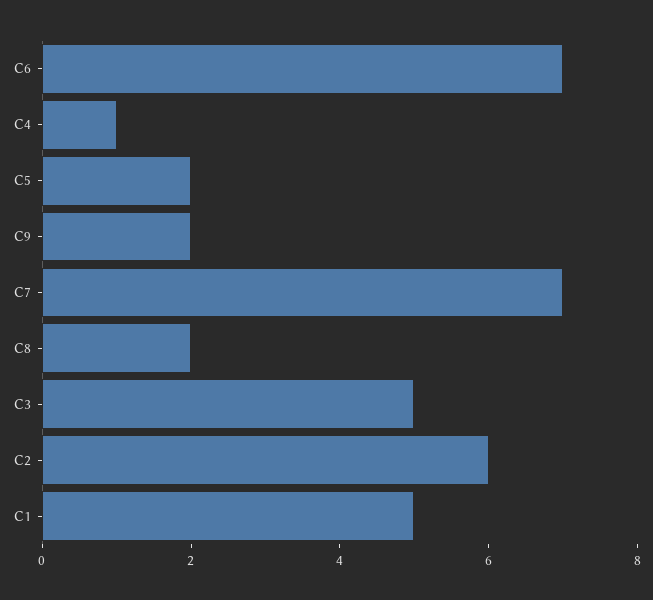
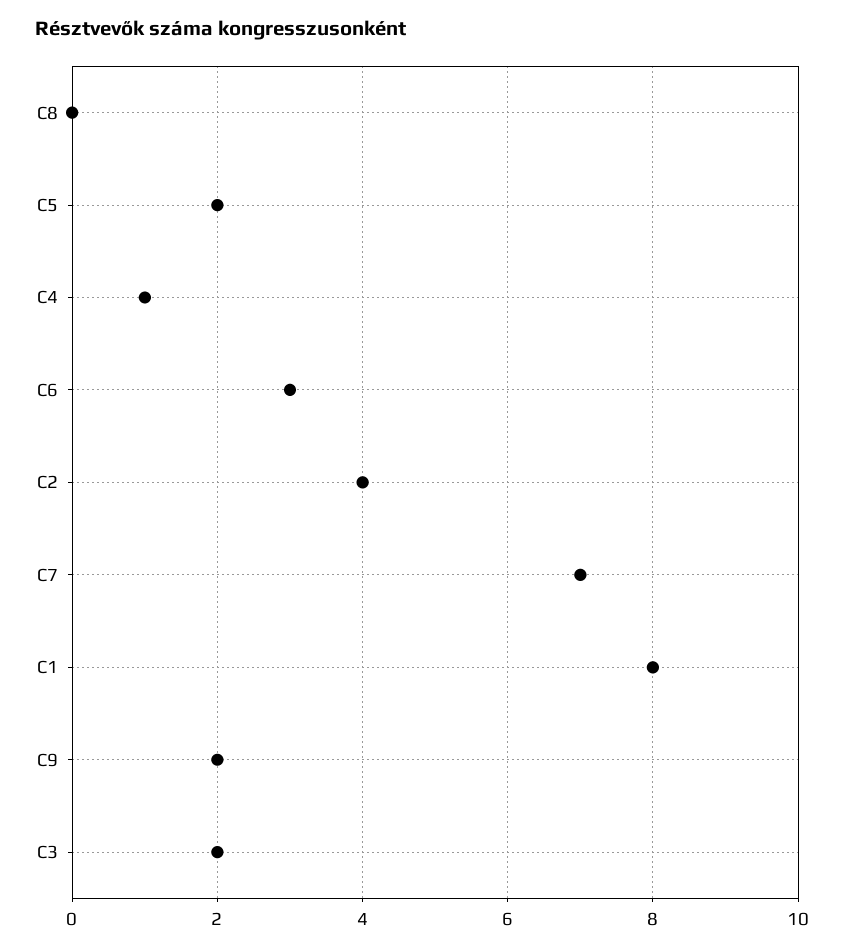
  {
-   "C6": 7,
+   "C6": 3,
    "C4": 1,
    "C5": 2,
    "C9": 2,
    "C7": 7,
-   "C8": 2,
+   "C8": 0,
-   "C3": 5,
+   "C3": 2,
-   "C2": 6,
+   "C2": 4,
-   "C1": 5
+   "C1": 8
  }

